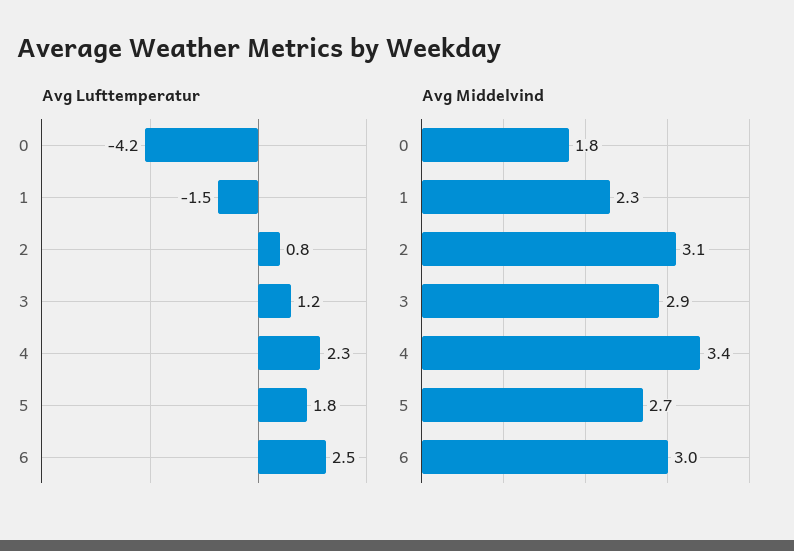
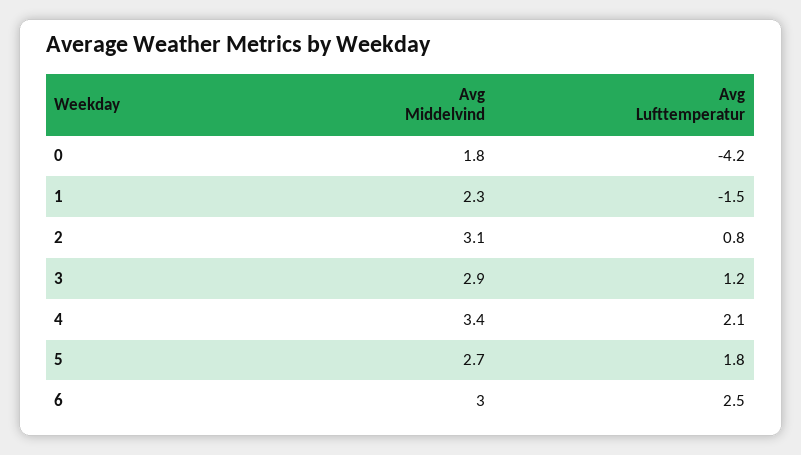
  {
    "Avg Lufttemperatur": {
      "0": -4.2,
      "1": -1.5,
      "2": 0.8,
      "3": 1.2,
-     "4": 2.3,
+     "4": 2.1,
      "5": 1.8,
      "6": 2.5
    },
    "Avg Middelvind": {
      "0": 1.8,
      "1": 2.3,
      "2": 3.1,
      "3": 2.9,
      "4": 3.4,
      "5": 2.7,
      "6": 3
    }
  }

